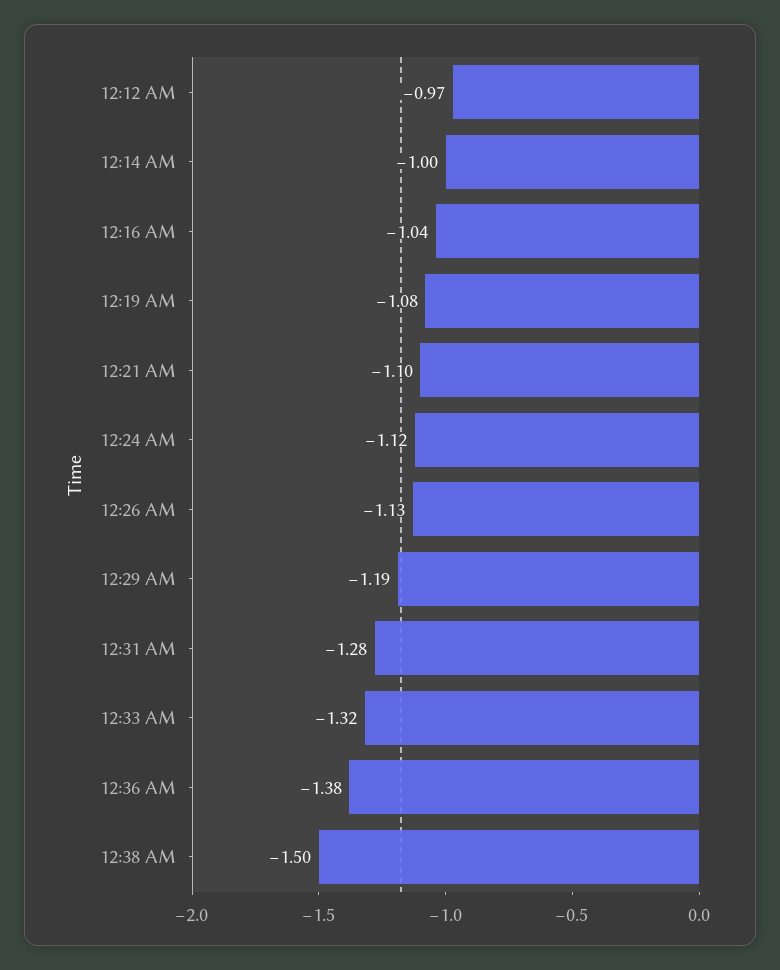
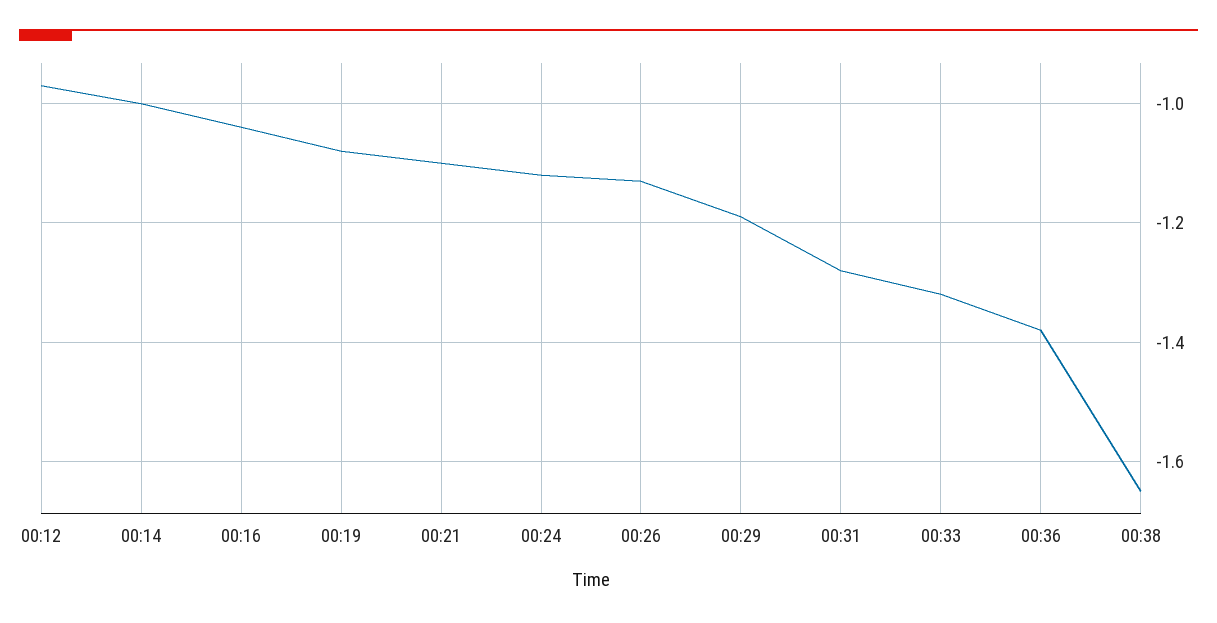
  {
    "12:12 AM": -0.97,
    "12:14 AM": -1,
    "12:16 AM": -1.04,
    "12:19 AM": -1.08,
    "12:21 AM": -1.1,
    "12:24 AM": -1.12,
    "12:26 AM": -1.13,
    "12:29 AM": -1.19,
    "12:31 AM": -1.28,
    "12:33 AM": -1.32,
    "12:36 AM": -1.38,
-   "12:38 AM": -1.5
+   "12:38 AM": -1.65
  }

